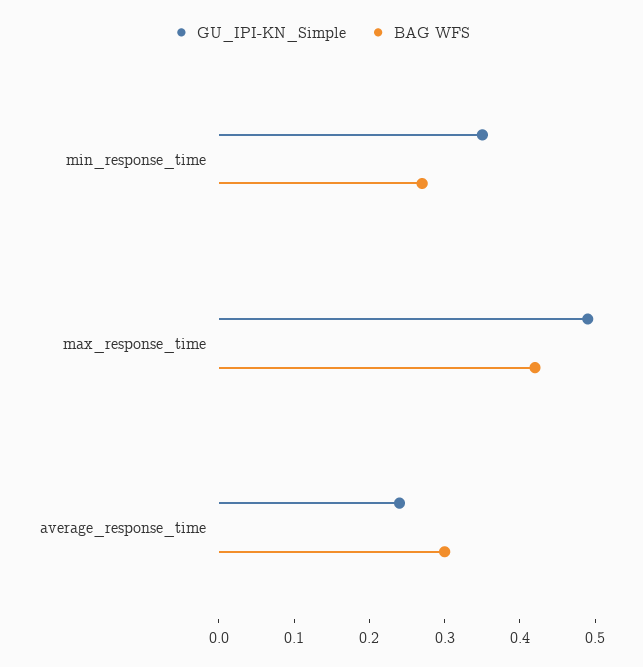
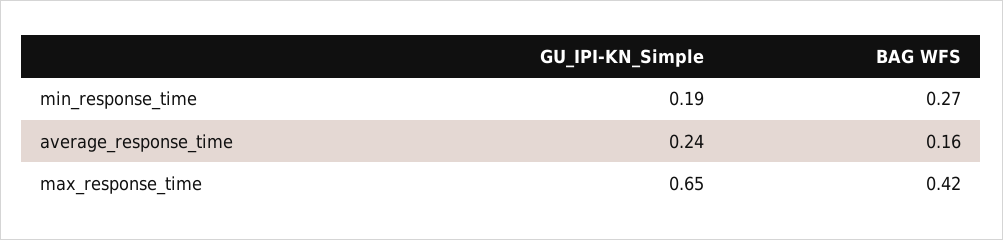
  {
    "GU_IPI-KN_Simple": {
-     "min_response_time": 0.35,
+     "min_response_time": 0.19,
-     "max_response_time": 0.5,
+     "max_response_time": 0.65,
      "average_response_time": 0.24
    },
    "BAG WFS": {
      "min_response_time": 0.27,
      "max_response_time": 0.42,
-     "average_response_time": 0.3
+     "average_response_time": 0.16
    }
  }

